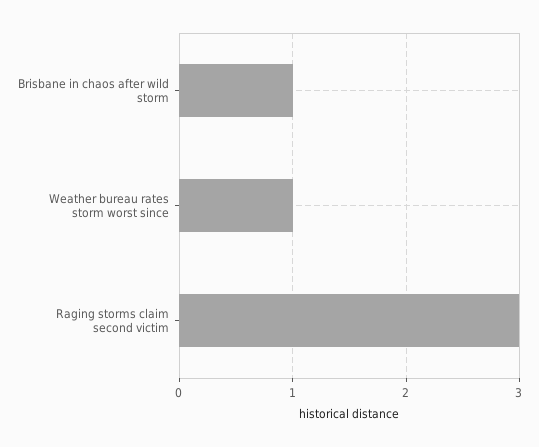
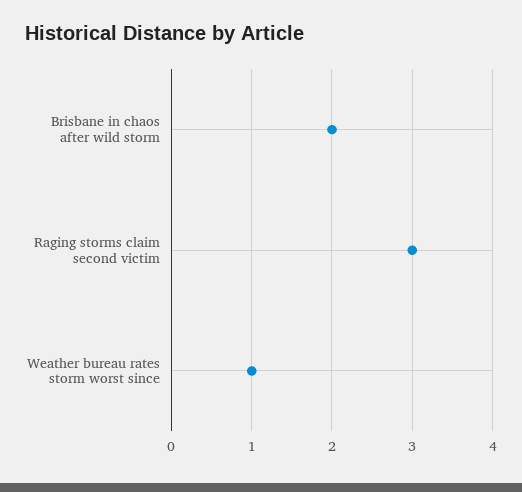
  {
-   "Brisbane in chaos after wild storm": 1,
+   "Brisbane in chaos after wild storm": 2,
    "Weather bureau rates storm worst since": 1,
    "Raging storms claim second victim": 3
  }

